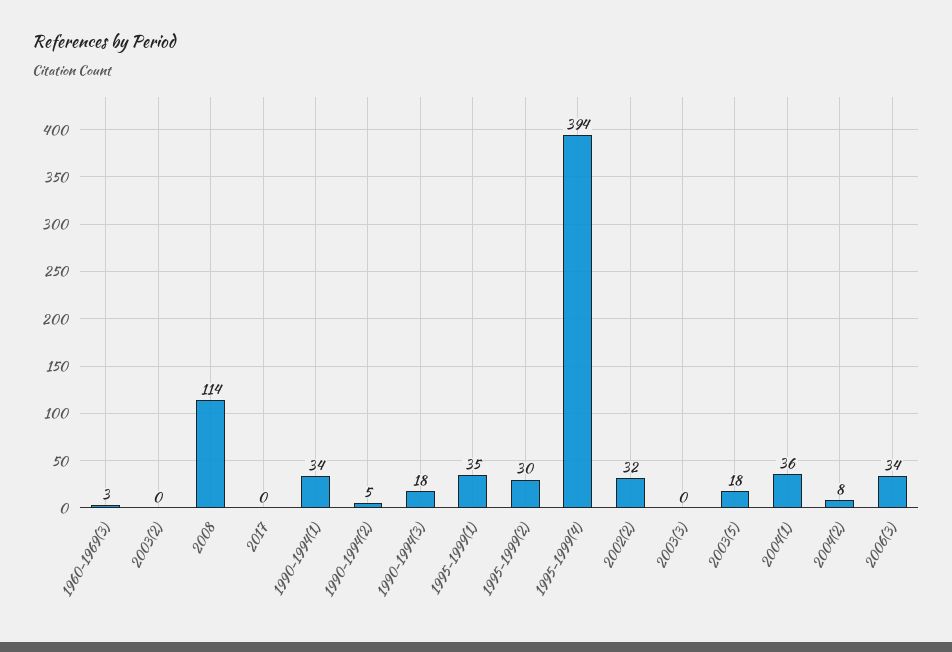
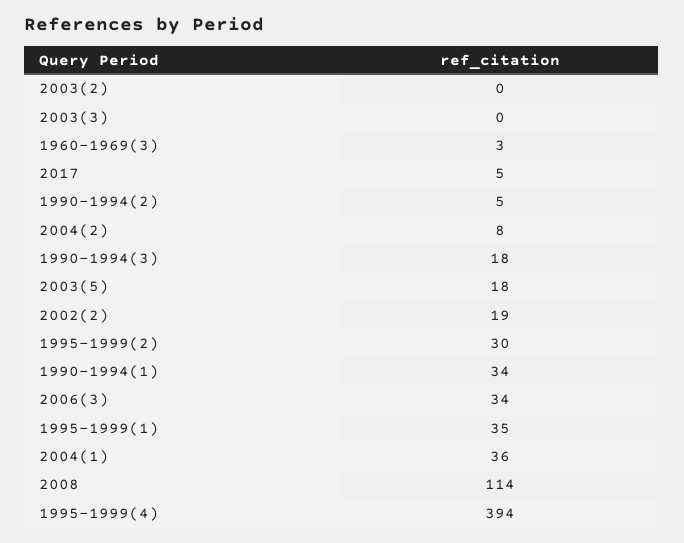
  {
    "1960-1969(3)": 3,
    "2003(2)": 0,
    "2008": 114,
-   "2017": 0,
+   "2017": 5,
    "1990-1994(1)": 34,
    "1990-1994(2)": 5,
    "1990-1994(3)": 18,
    "1995-1999(1)": 35,
    "1995-1999(2)": 30,
    "1995-1999(4)": 394,
-   "2002(2)": 32,
+   "2002(2)": 19,
    "2003(3)": 0,
    "2003(5)": 18,
    "2004(1)": 36,
    "2004(2)": 8,
    "2006(3)": 34
  }

